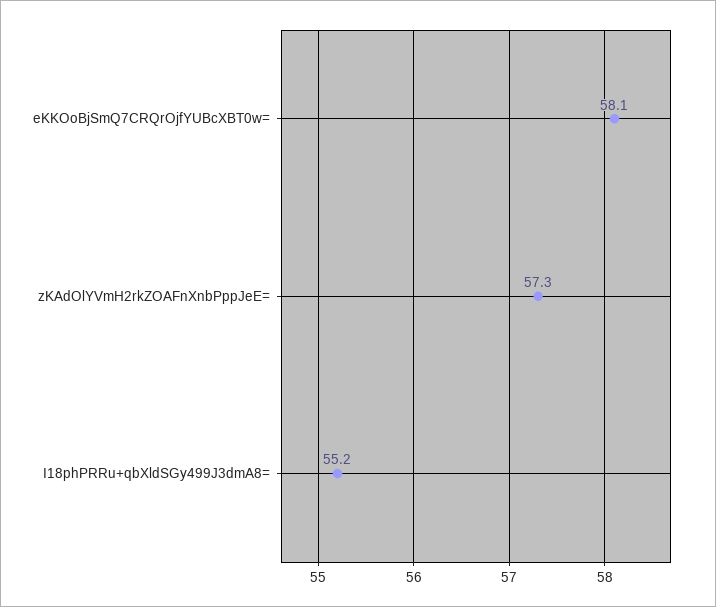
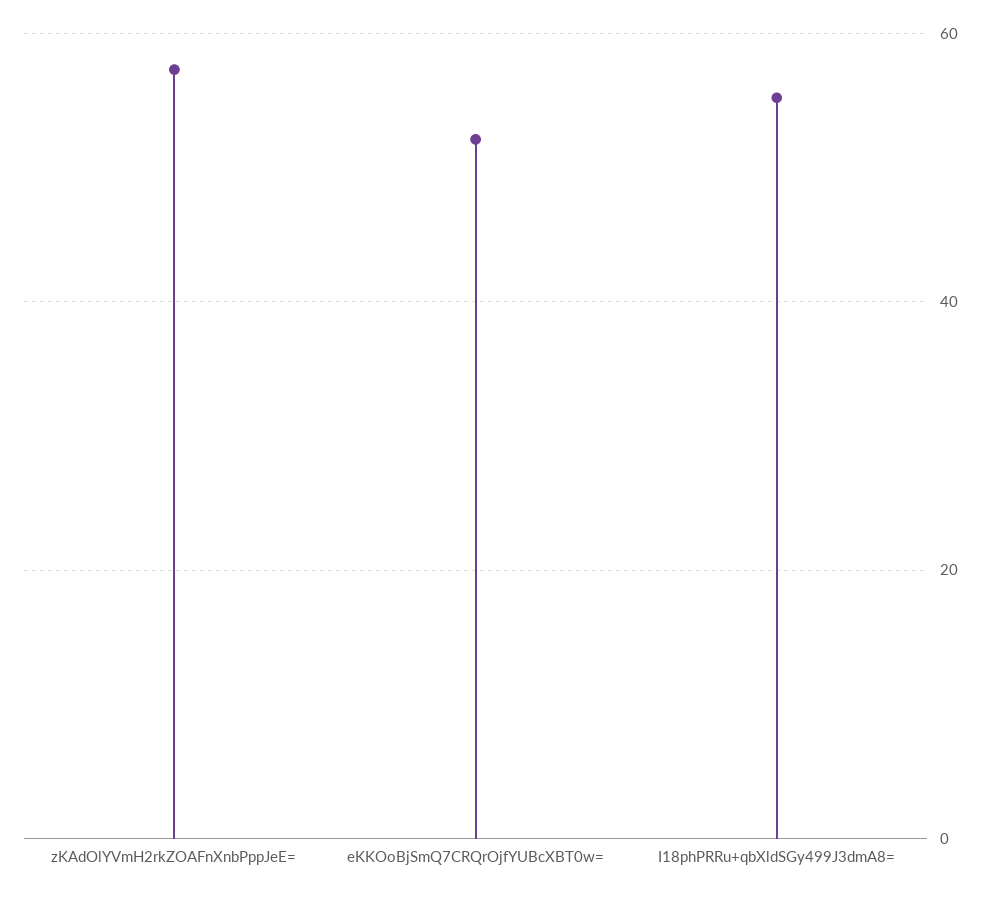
  {
-   "eKKOoBjSmQ7CRQrOjfYUBcXBT0w=": 58.1,
+   "eKKOoBjSmQ7CRQrOjfYUBcXBT0w=": 52,
    "zKAdOlYVmH2rkZOAFnXnbPppJeE=": 57.3,
    "I18phPRRu+qbXldSGy499J3dmA8=": 55.2
  }

